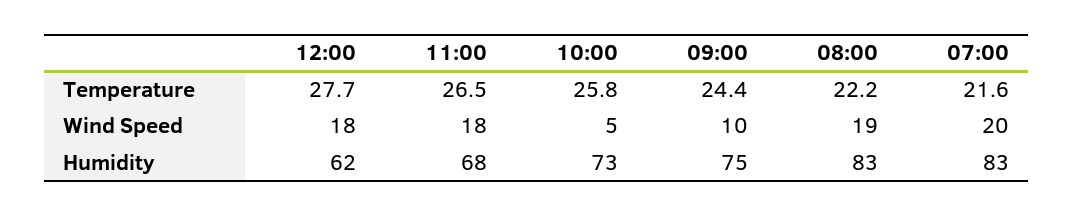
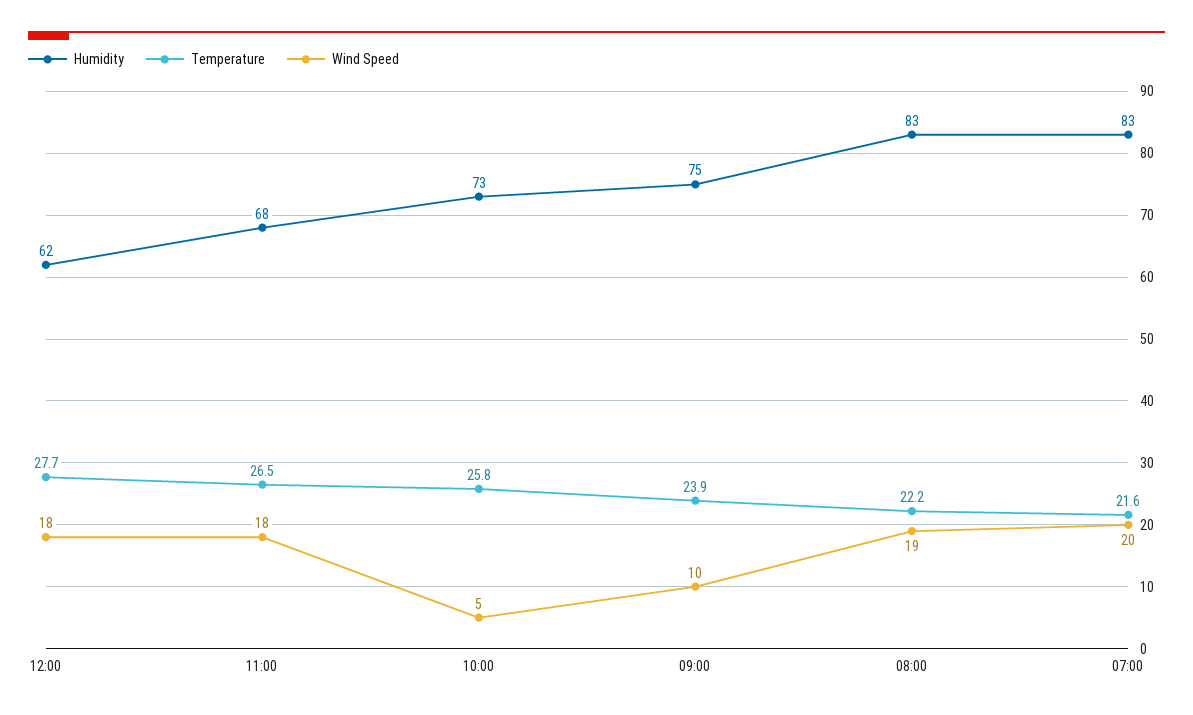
  {
    "Temperature": {
      "12:00": 27.7,
      "11:00": 26.5,
      "10:00": 25.8,
-     "09:00": 24.4,
+     "09:00": 23.9,
      "08:00": 22.2,
      "07:00": 21.6
    },
    "Wind Speed": {
      "12:00": 18,
      "11:00": 18,
      "10:00": 5,
      "09:00": 10,
      "08:00": 19,
      "07:00": 20
    },
    "Humidity": {
      "12:00": 62,
      "11:00": 68,
      "10:00": 73,
      "09:00": 75,
      "08:00": 83,
      "07:00": 83
    }
  }

